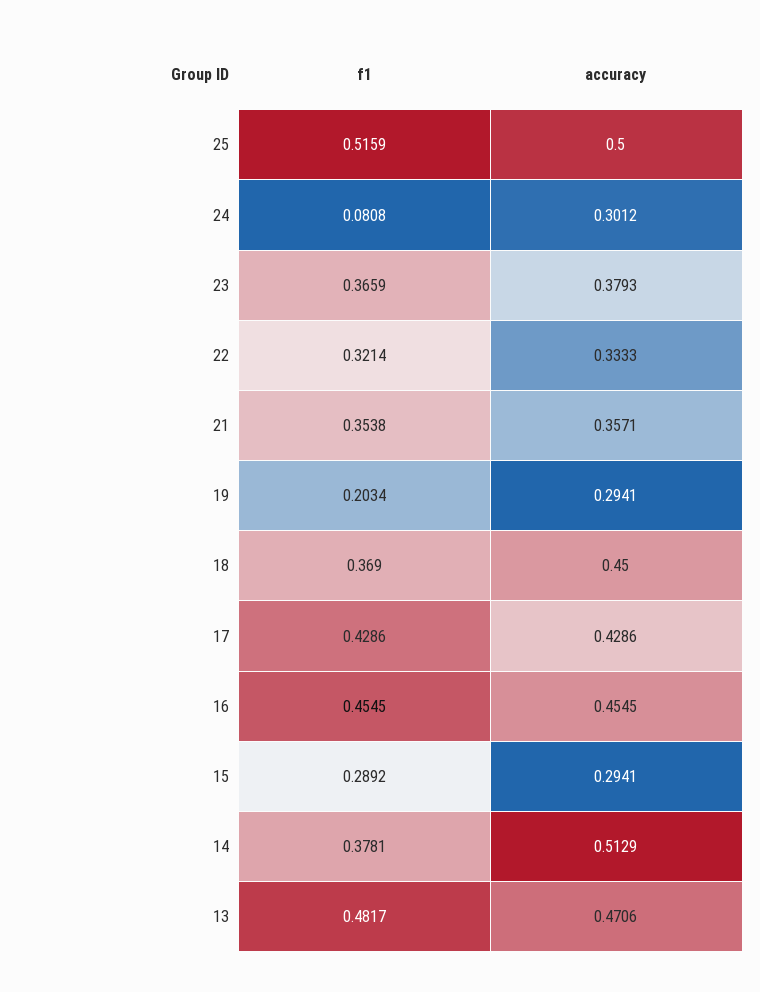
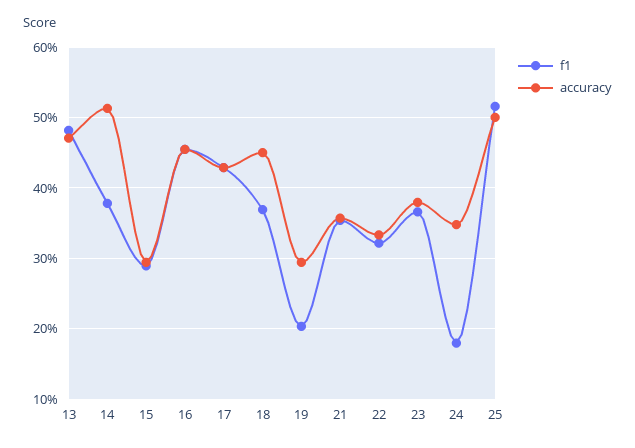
  {
    "f1": {
      "25": 0.5159,
-     "24": 0.0808,
+     "24": 0.18,
      "23": 0.3659,
      "22": 0.3214,
      "21": 0.3538,
      "19": 0.2034,
      "18": 0.369,
      "17": 0.4286,
      "16": 0.4545,
      "15": 0.2892,
      "14": 0.3781,
      "13": 0.4817
    },
    "accuracy": {
      "25": 0.5,
-     "24": 0.3012,
+     "24": 0.35,
      "23": 0.3793,
      "22": 0.3333,
      "21": 0.3571,
      "19": 0.2941,
      "18": 0.45,
      "17": 0.4286,
      "16": 0.4545,
      "15": 0.2941,
      "14": 0.5129,
      "13": 0.4706
    }
  }

